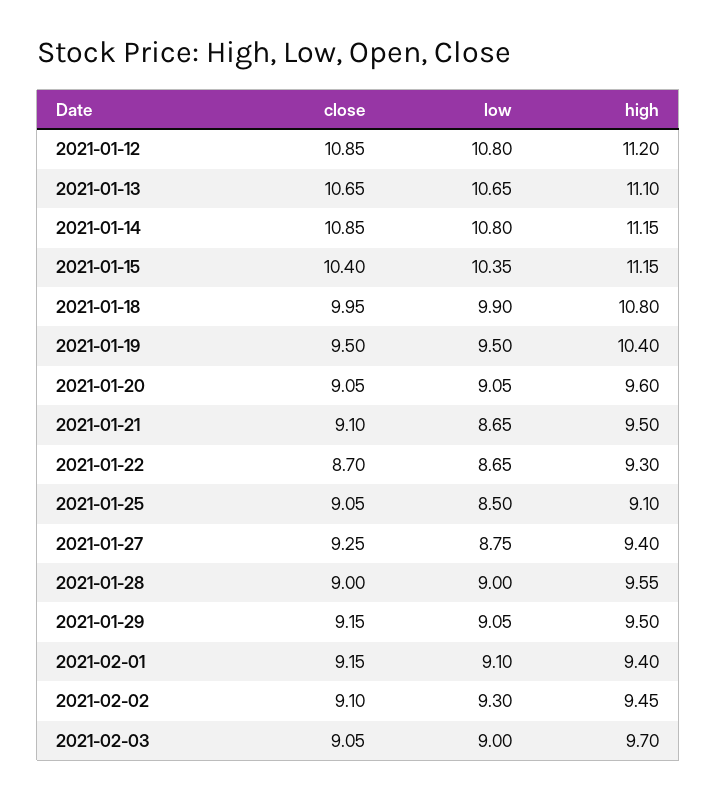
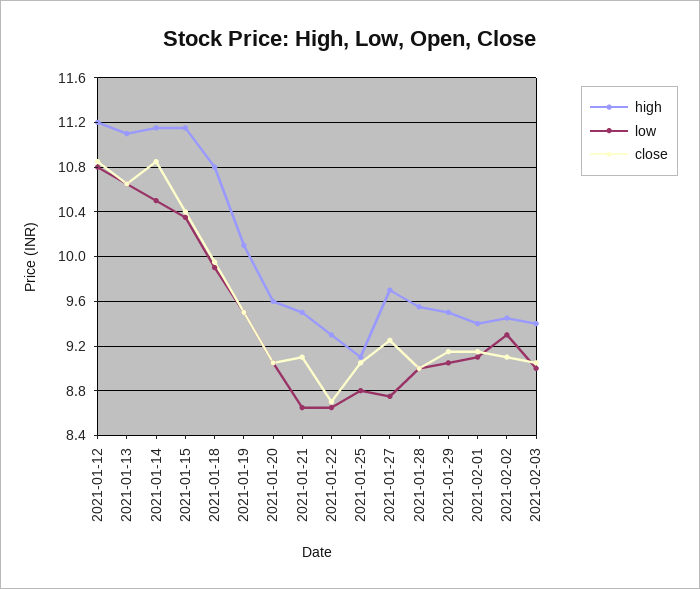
  {
    "close": {
      "2021-01-12": 10.85,
      "2021-01-13": 10.65,
      "2021-01-14": 10.85,
      "2021-01-15": 10.4,
      "2021-01-18": 9.95,
      "2021-01-19": 9.5,
      "2021-01-20": 9.05,
      "2021-01-21": 9.1,
      "2021-01-22": 8.7,
      "2021-01-25": 9.05,
      "2021-01-27": 9.25,
      "2021-01-28": 9,
      "2021-01-29": 9.15,
      "2021-02-01": 9.15,
      "2021-02-02": 9.1,
      "2021-02-03": 9.05
    },
    "low": {
      "2021-01-12": 10.8,
      "2021-01-13": 10.65,
-     "2021-01-14": 10.8,
+     "2021-01-14": 10.5,
      "2021-01-15": 10.35,
      "2021-01-18": 9.9,
      "2021-01-19": 9.5,
      "2021-01-20": 9.05,
      "2021-01-21": 8.65,
      "2021-01-22": 8.65,
-     "2021-01-25": 8.5,
+     "2021-01-25": 8.8,
      "2021-01-27": 8.75,
      "2021-01-28": 9,
      "2021-01-29": 9.05,
      "2021-02-01": 9.1,
      "2021-02-02": 9.3,
      "2021-02-03": 9
    },
    "high": {
      "2021-01-12": 11.2,
      "2021-01-13": 11.1,
      "2021-01-14": 11.15,
      "2021-01-15": 11.15,
      "2021-01-18": 10.8,
-     "2021-01-19": 10.4,
+     "2021-01-19": 10.1,
      "2021-01-20": 9.6,
      "2021-01-21": 9.5,
      "2021-01-22": 9.3,
      "2021-01-25": 9.1,
-     "2021-01-27": 9.4,
+     "2021-01-27": 9.7,
      "2021-01-28": 9.55,
      "2021-01-29": 9.5,
      "2021-02-01": 9.4,
      "2021-02-02": 9.45,
-     "2021-02-03": 9.7
+     "2021-02-03": 9.4
    }
  }

